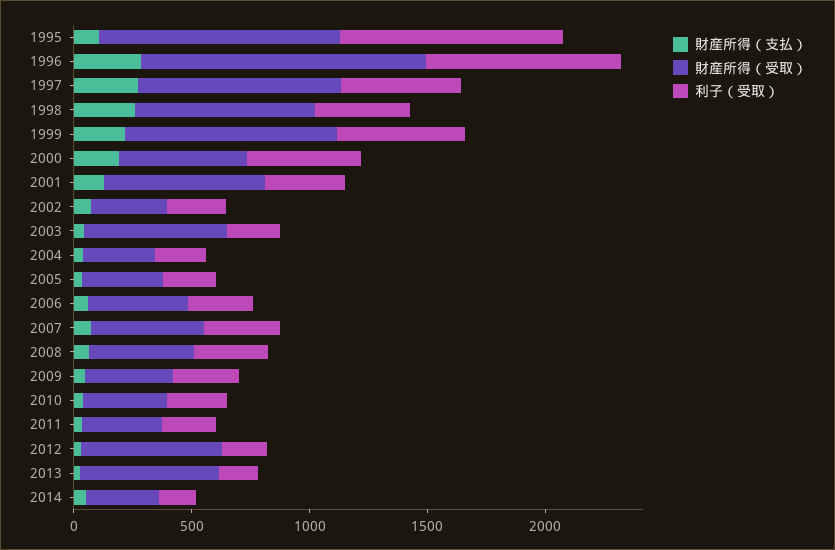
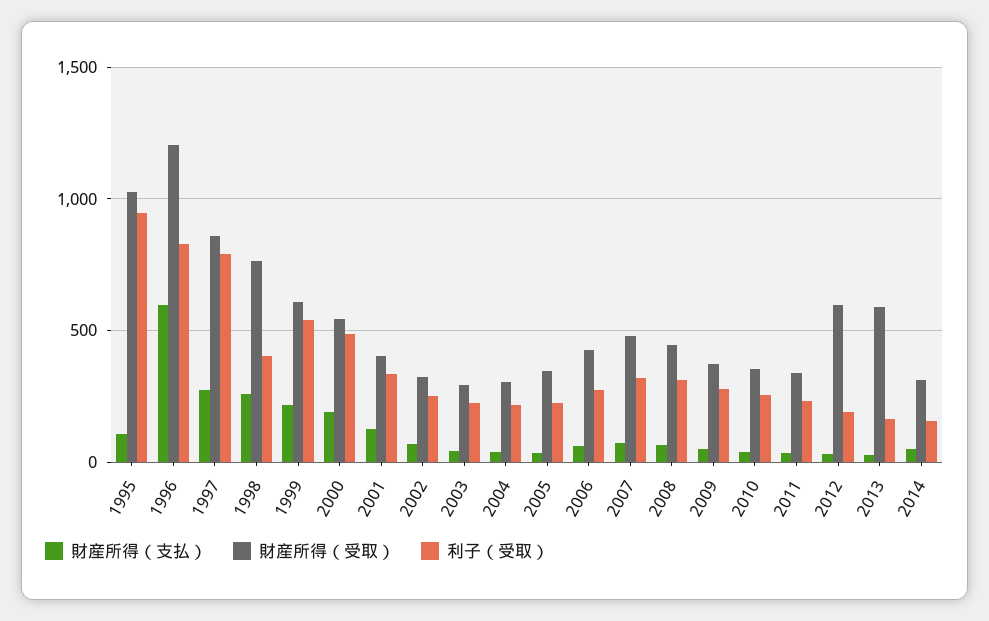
  {
    "財産所得（支払）": {
      "1995": 100,
-     "1996": 300,
+     "1996": 600,
      "1997": 250,
      "1998": 250,
      "1999": 200,
      "2000": 200,
      "2001": 150,
      "2002": 50,
      "2003": 50,
      "2004": 50,
      "2005": 50,
      "2006": 50,
      "2007": 50,
      "2008": 50,
      "2009": 50,
      "2010": 50,
      "2011": 50,
      "2012": 50,
      "2013": 50,
      "2014": 50
    },
    "財産所得（受取）": {
      "1995": 1000,
      "1996": 1200,
      "1997": 850,
      "1998": 750,
-     "1999": 900,
+     "1999": 600,
      "2000": 550,
-     "2001": 700,
+     "2001": 400,
      "2002": 300,
-     "2003": 600,
+     "2003": 300,
      "2004": 300,
      "2005": 350,
      "2006": 450,
      "2007": 500,
      "2008": 450,
      "2009": 350,
      "2010": 350,
      "2011": 350,
      "2012": 600,
      "2013": 600,
      "2014": 300
    },
    "利子（受取）": {
      "1995": 950,
      "1996": 850,
-     "1997": 500,
+     "1997": 800,
      "1998": 400,
      "1999": 550,
      "2000": 500,
      "2001": 350,
      "2002": 250,
      "2003": 250,
      "2004": 200,
      "2005": 200,
      "2006": 300,
      "2007": 300,
      "2008": 300,
      "2009": 300,
      "2010": 250,
      "2011": 250,
      "2012": 200,
      "2013": 150,
      "2014": 150
    }
  }

